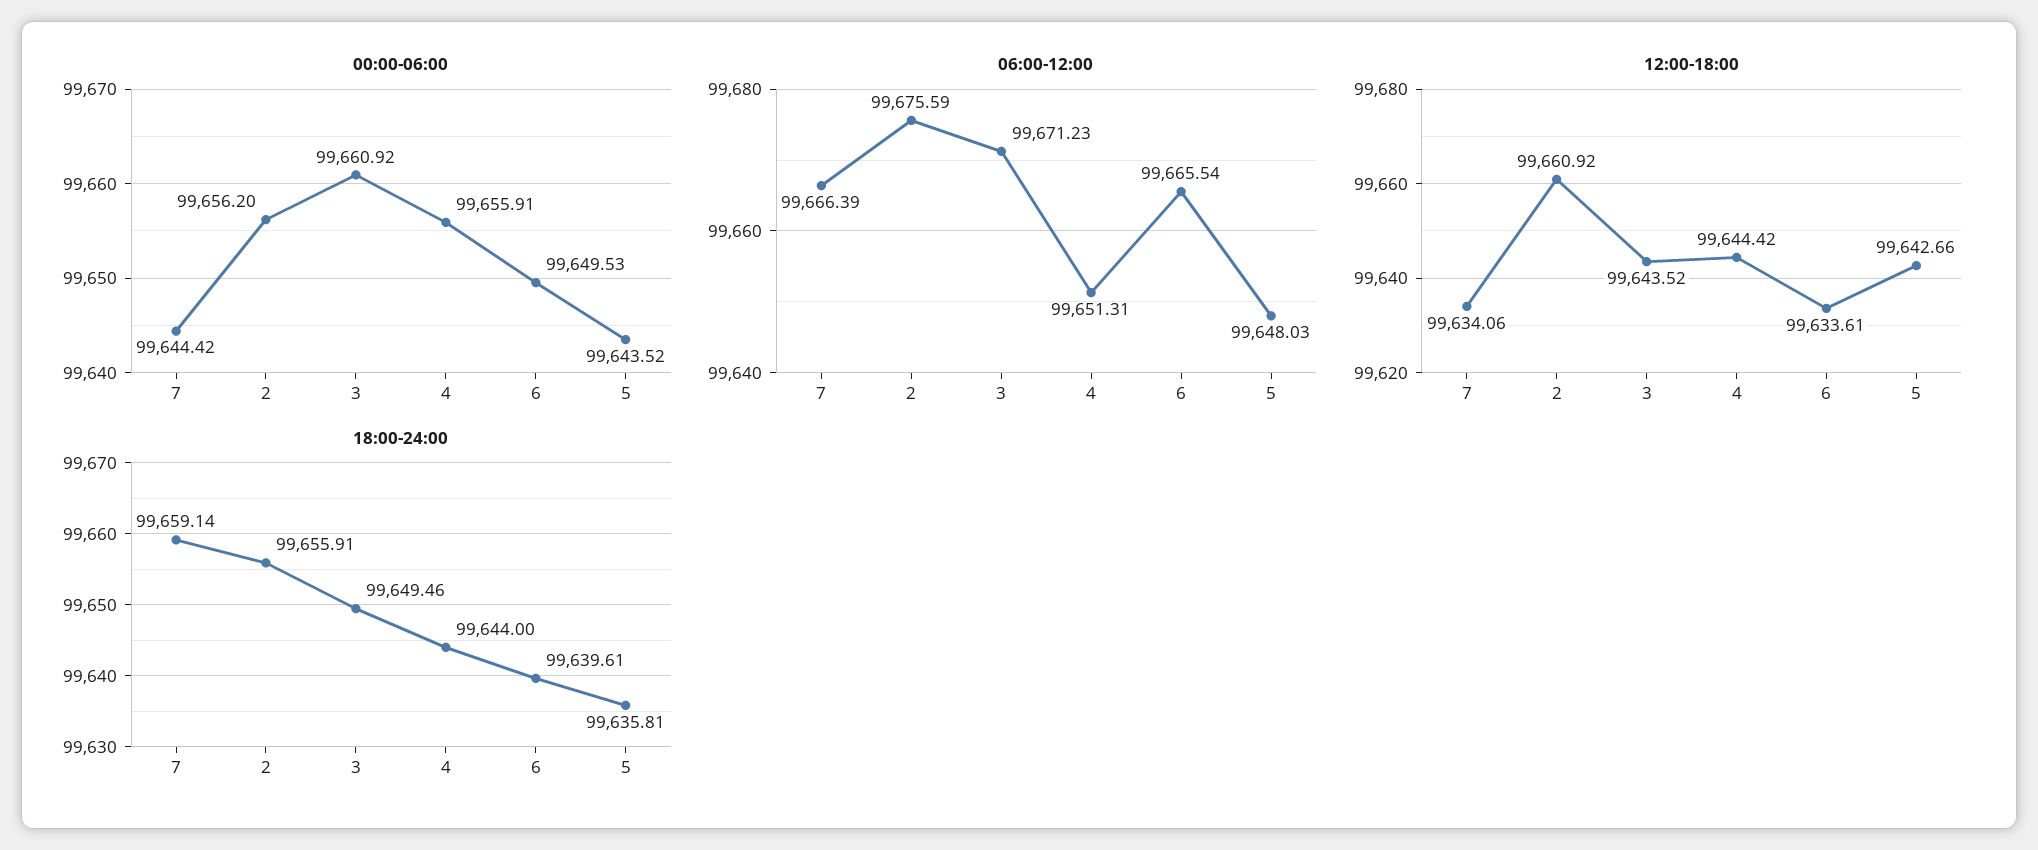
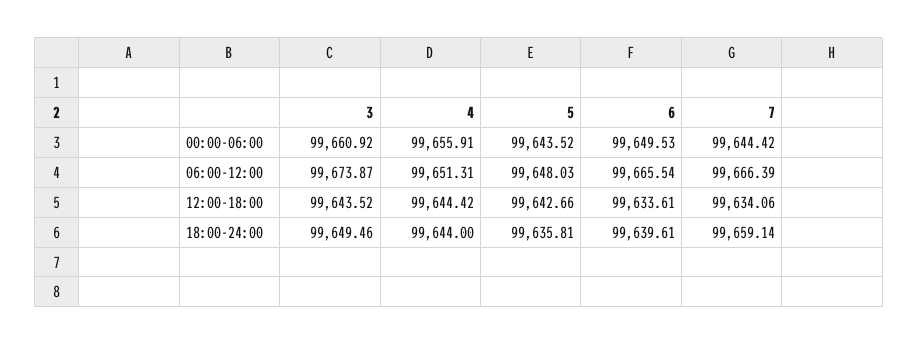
  {
    "00:00-06:00": {
      "7": 99644.42,
-     "2": 99656.2,
      "3": 99660.92,
      "4": 99655.91,
      "6": 99649.53,
      "5": 99643.52
    },
    "06:00-12:00": {
      "7": 99666.39,
-     "2": 99675.59,
-     "3": 99671.23,
+     "3": 99673.87,
      "4": 99651.31,
      "6": 99665.54,
      "5": 99648.03
    },
    "12:00-18:00": {
      "7": 99634.06,
-     "2": 99660.92,
      "3": 99643.52,
      "4": 99644.42,
      "6": 99633.61,
      "5": 99642.66
    },
    "18:00-24:00": {
      "7": 99659.14,
-     "2": 99655.91,
      "3": 99649.46,
      "4": 99644,
      "6": 99639.61,
      "5": 99635.81
    }
  }

